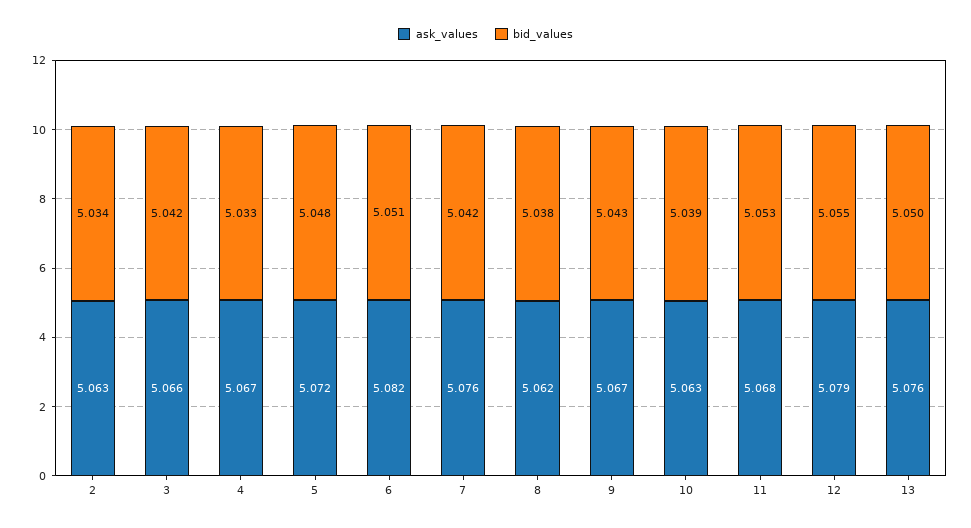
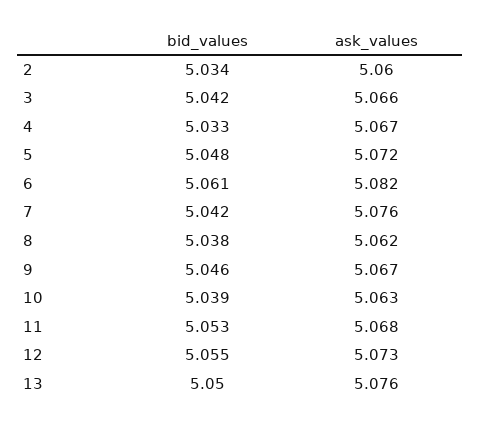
  {
    "ask_values": {
-     "2": 5.063,
+     "2": 5.06,
      "3": 5.066,
      "4": 5.067,
      "5": 5.072,
      "6": 5.082,
      "7": 5.076,
      "8": 5.062,
      "9": 5.067,
      "10": 5.063,
      "11": 5.068,
-     "12": 5.079,
+     "12": 5.073,
      "13": 5.076
    },
    "bid_values": {
      "2": 5.034,
      "3": 5.042,
      "4": 5.033,
      "5": 5.048,
-     "6": 5.051,
+     "6": 5.061,
      "7": 5.042,
      "8": 5.038,
-     "9": 5.043,
+     "9": 5.046,
      "10": 5.039,
      "11": 5.053,
      "12": 5.055,
      "13": 5.05
    }
  }

